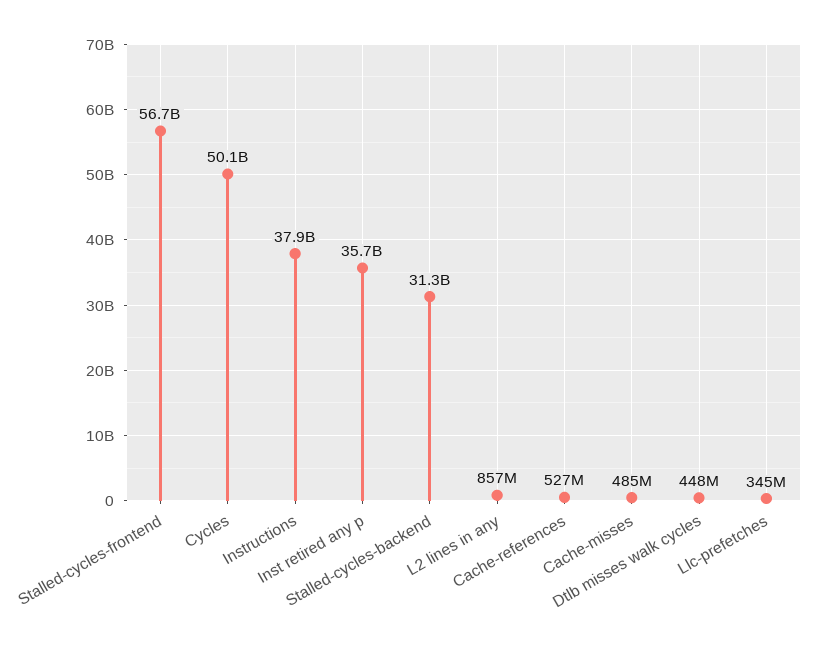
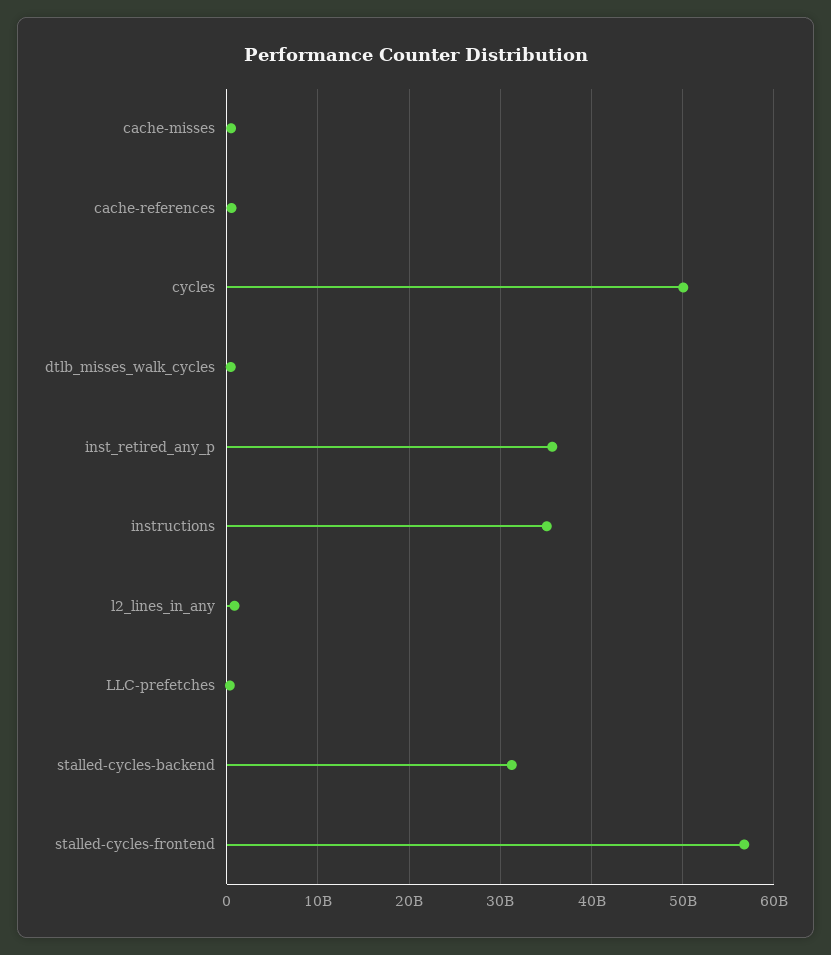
  {
    "Stalled-cycles-frontend": 56700000000,
    "Cycles": 50100000000,
-   "Instructions": 37900000000,
+   "Instructions": 35000000000,
    "Inst retired any p": 35700000000,
    "Stalled-cycles-backend": 31300000000,
    "L2 lines in any": 857000000,
    "Cache-references": 527000000,
    "Cache-misses": 485000000,
    "Dtlb misses walk cycles": 448000000,
    "Llc-prefetches": 345000000
  }

